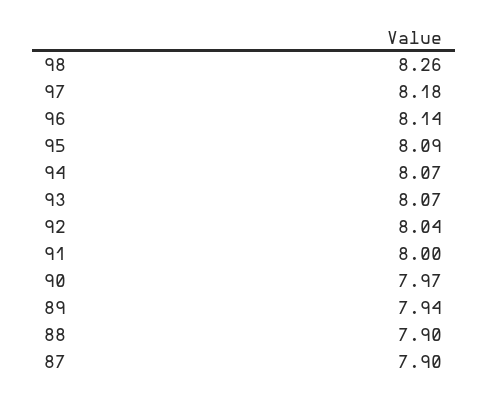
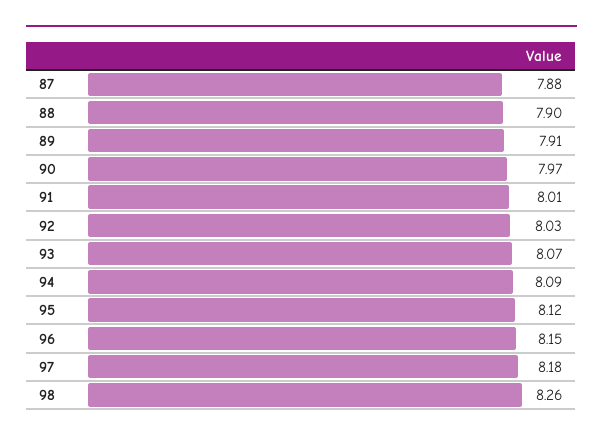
  {
    "98": 8.26,
    "97": 8.18,
-   "96": 8.14,
+   "96": 8.15,
-   "95": 8.09,
+   "95": 8.12,
-   "94": 8.07,
+   "94": 8.09,
    "93": 8.07,
-   "92": 8.04,
+   "92": 8.03,
-   "91": 8,
+   "91": 8.01,
    "90": 7.97,
-   "89": 7.94,
+   "89": 7.91,
    "88": 7.9,
-   "87": 7.9
+   "87": 7.88
  }

